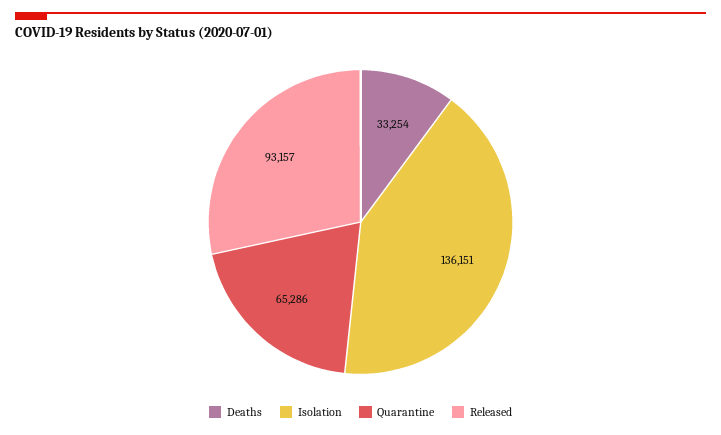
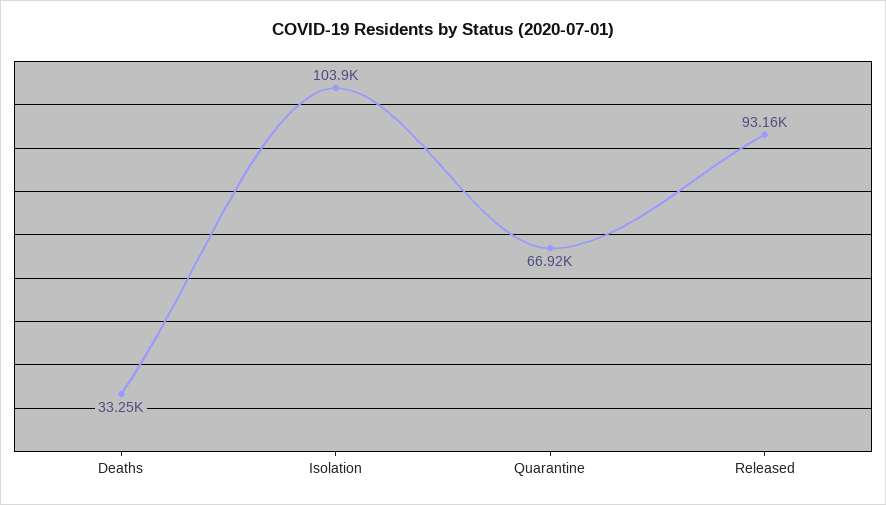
  {
    "Deaths": 33254,
-   "Isolation": 136151,
+   "Isolation": 103900,
-   "Quarantine": 65286,
+   "Quarantine": 66920,
    "Released": 93157
  }

